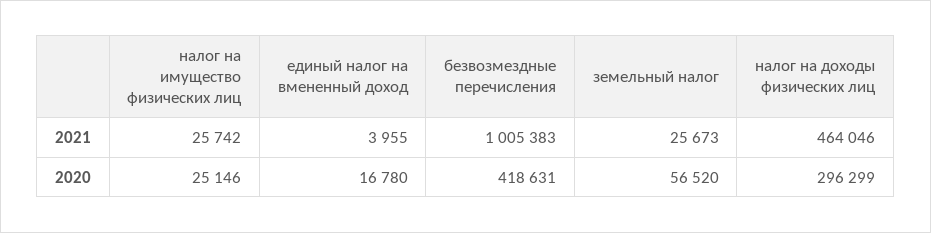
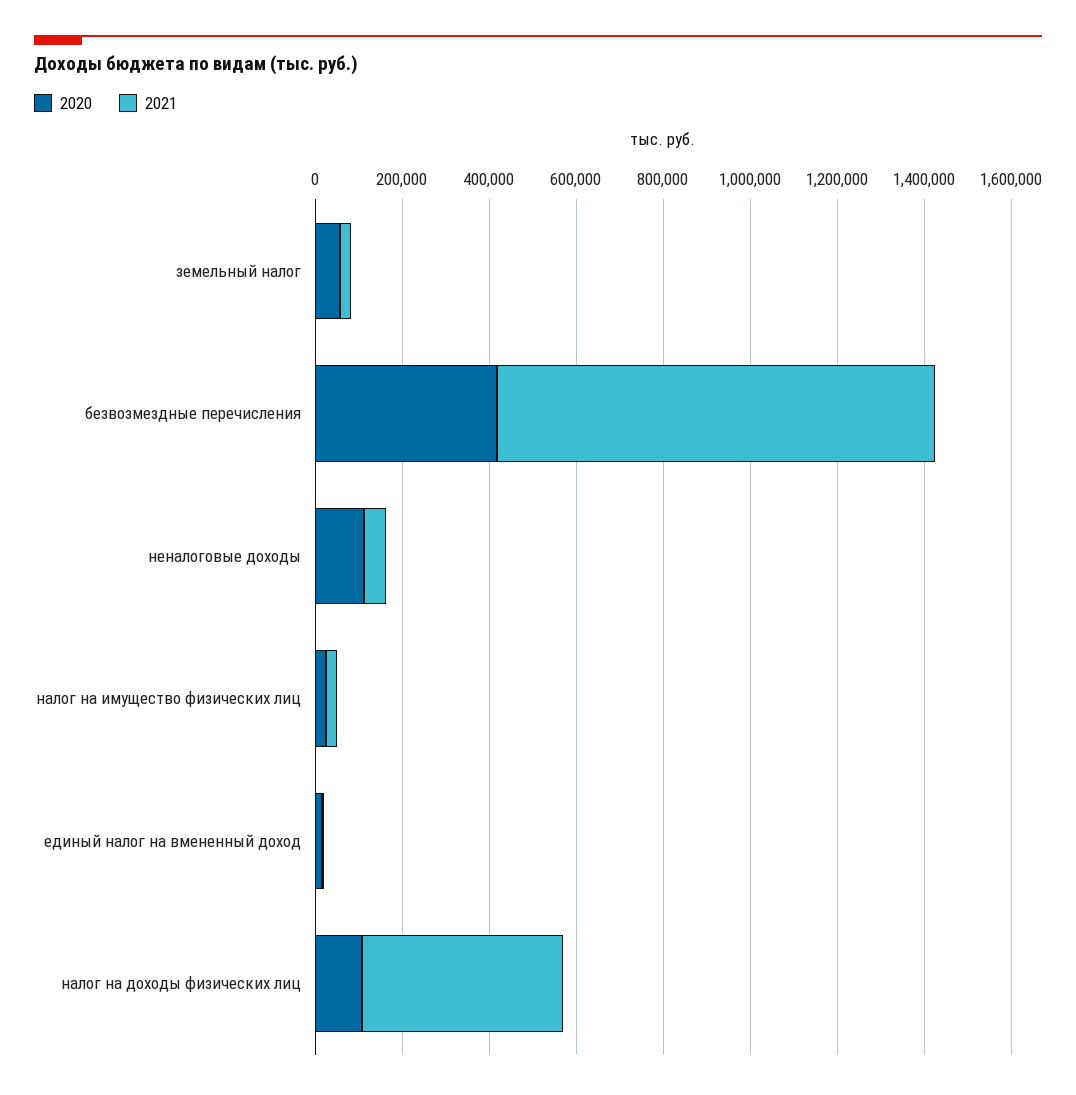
  {
    "2021": {
      "налог на имущество физических лиц": 25742,
      "единый налог на вмененный доход": 3955,
      "безвозмездные перечисления": 1005383,
      "земельный налог": 25673,
-     "налог на доходы физических лиц": 464046
+     "налог на доходы физических лиц": 464046,
+     "неналоговые доходы": 50000
    },
    "2020": {
      "налог на имущество физических лиц": 25146,
      "единый налог на вмененный доход": 16780,
      "безвозмездные перечисления": 418631,
      "земельный налог": 56520,
-     "налог на доходы физических лиц": 296299
+     "налог на доходы физических лиц": 100000,
+     "неналоговые доходы": 100000
    }
  }

